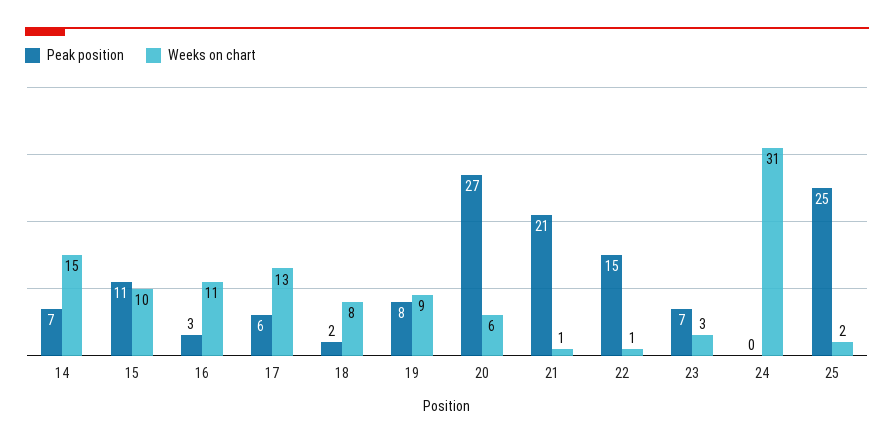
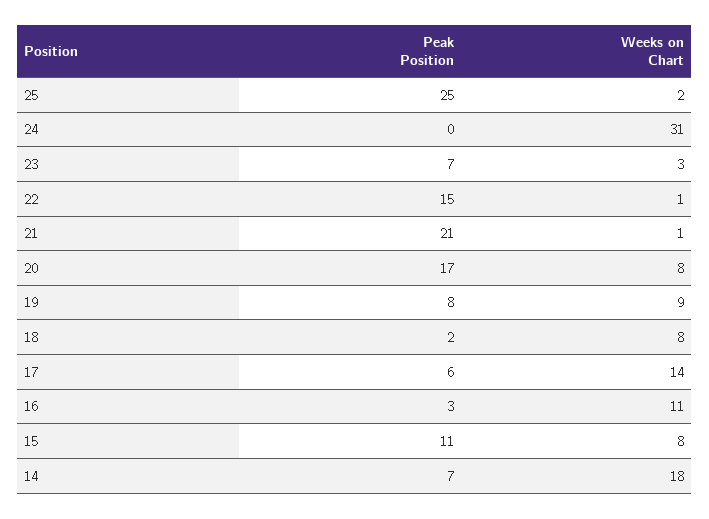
  {
    "Peak position": {
      "14": 7,
      "15": 11,
      "16": 3,
      "17": 6,
      "18": 2,
      "19": 8,
-     "20": 27,
+     "20": 17,
      "21": 21,
      "22": 15,
      "23": 7,
      "24": 0,
      "25": 25
    },
    "Weeks on chart": {
-     "14": 15,
+     "14": 18,
-     "15": 10,
+     "15": 8,
      "16": 11,
-     "17": 13,
+     "17": 14,
      "18": 8,
      "19": 9,
-     "20": 6,
+     "20": 8,
      "21": 1,
      "22": 1,
      "23": 3,
      "24": 31,
      "25": 2
    }
  }

